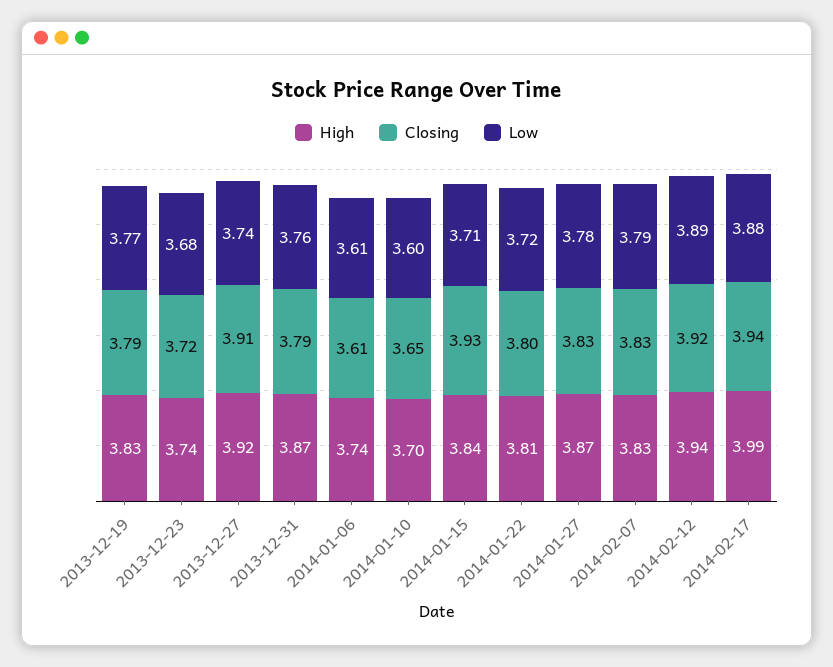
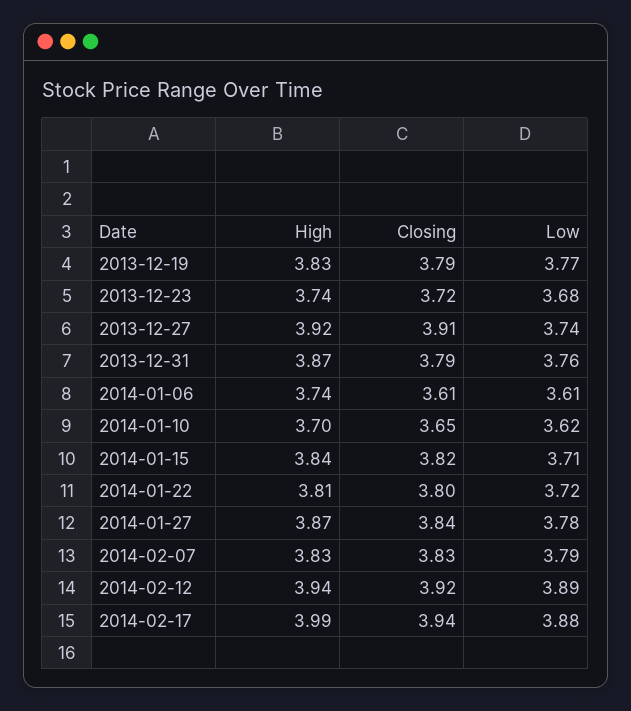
  {
    "High": {
      "2013-12-19": 3.83,
      "2013-12-23": 3.74,
      "2013-12-27": 3.92,
      "2013-12-31": 3.87,
      "2014-01-06": 3.74,
      "2014-01-10": 3.7,
      "2014-01-15": 3.84,
      "2014-01-22": 3.81,
      "2014-01-27": 3.87,
      "2014-02-07": 3.83,
      "2014-02-12": 3.94,
      "2014-02-17": 3.99
    },
    "Closing": {
      "2013-12-19": 3.79,
      "2013-12-23": 3.72,
      "2013-12-27": 3.91,
      "2013-12-31": 3.79,
      "2014-01-06": 3.61,
      "2014-01-10": 3.65,
-     "2014-01-15": 3.93,
+     "2014-01-15": 3.82,
      "2014-01-22": 3.8,
-     "2014-01-27": 3.83,
+     "2014-01-27": 3.84,
      "2014-02-07": 3.83,
      "2014-02-12": 3.92,
      "2014-02-17": 3.94
    },
    "Low": {
      "2013-12-19": 3.77,
      "2013-12-23": 3.68,
      "2013-12-27": 3.74,
      "2013-12-31": 3.76,
      "2014-01-06": 3.61,
-     "2014-01-10": 3.6,
+     "2014-01-10": 3.62,
      "2014-01-15": 3.71,
      "2014-01-22": 3.72,
      "2014-01-27": 3.78,
      "2014-02-07": 3.79,
      "2014-02-12": 3.89,
      "2014-02-17": 3.88
    }
  }

